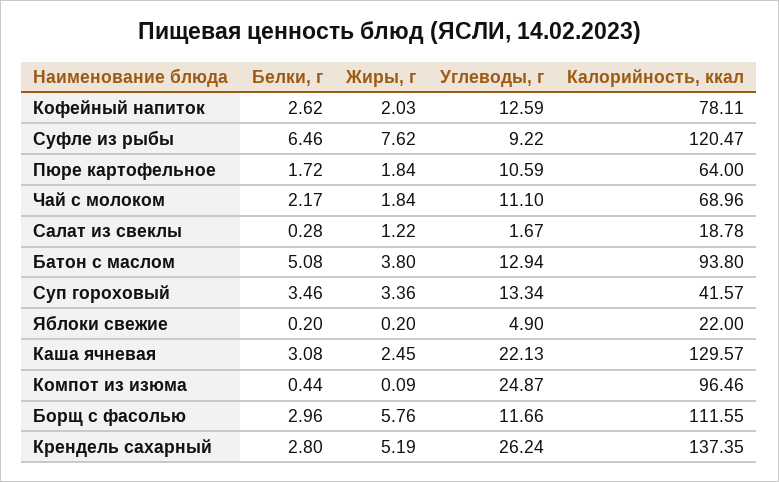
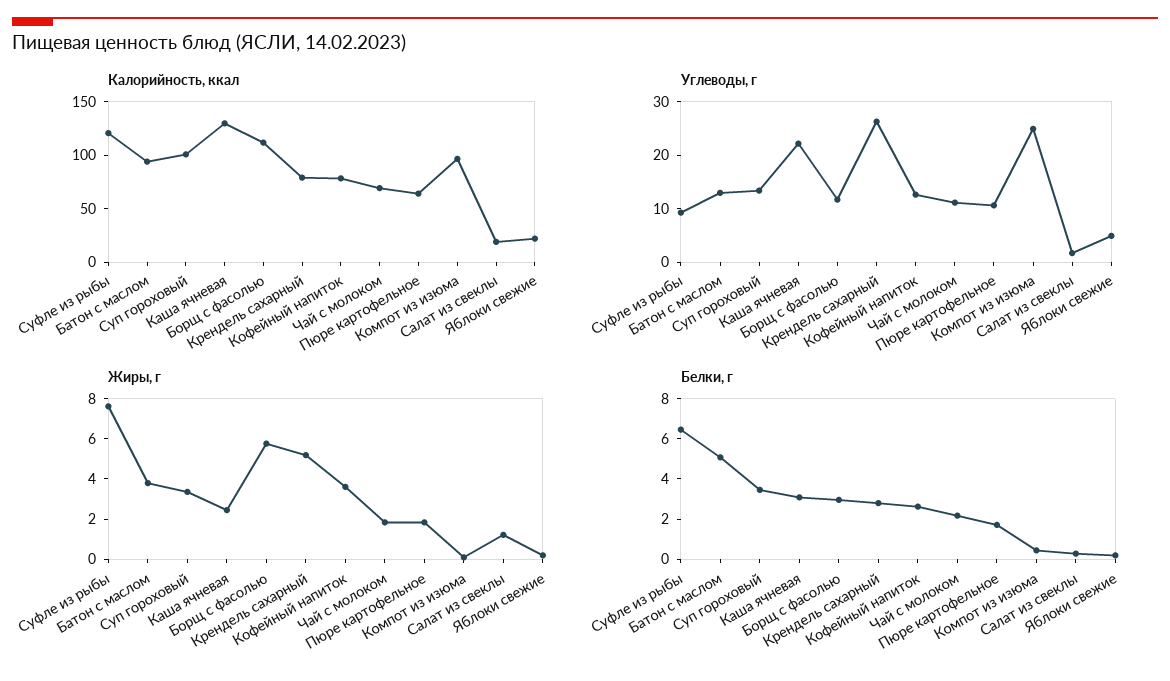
  {
    "Белки, г": {
      "Кофейный напиток": 2.62,
      "Суфле из рыбы": 6.46,
      "Пюре картофельное": 1.72,
      "Чай с молоком": 2.17,
      "Салат из свеклы": 0.28,
      "Батон с маслом": 5.08,
      "Суп гороховый": 3.46,
      "Яблоки свежие": 0.2,
      "Каша ячневая": 3.08,
      "Компот из изюма": 0.44,
      "Борщ с фасолью": 2.96,
      "Крендель сахарный": 2.8
    },
    "Жиры, г": {
-     "Кофейный напиток": 2.03,
+     "Кофейный напиток": 3.5,
      "Суфле из рыбы": 7.62,
      "Пюре картофельное": 1.84,
      "Чай с молоком": 1.84,
      "Салат из свеклы": 1.22,
      "Батон с маслом": 3.8,
      "Суп гороховый": 3.36,
      "Яблоки свежие": 0.2,
      "Каша ячневая": 2.45,
      "Компот из изюма": 0.09,
      "Борщ с фасолью": 5.76,
      "Крендель сахарный": 5.19
    },
    "Углеводы, г": {
      "Кофейный напиток": 12.59,
      "Суфле из рыбы": 9.22,
      "Пюре картофельное": 10.59,
      "Чай с молоком": 11.1,
      "Салат из свеклы": 1.67,
      "Батон с маслом": 12.94,
      "Суп гороховый": 13.34,
      "Яблоки свежие": 4.9,
      "Каша ячневая": 22.13,
      "Компот из изюма": 24.87,
      "Борщ с фасолью": 11.66,
      "Крендель сахарный": 26.24
    },
    "Калорийность, ккал": {
      "Кофейный напиток": 78.11,
      "Суфле из рыбы": 120.47,
      "Пюре картофельное": 64,
      "Чай с молоком": 68.96,
      "Салат из свеклы": 18.78,
      "Батон с маслом": 93.8,
-     "Суп гороховый": 41.57,
+     "Суп гороховый": 100,
      "Яблоки свежие": 22,
      "Каша ячневая": 129.57,
      "Компот из изюма": 96.46,
      "Борщ с фасолью": 111.55,
-     "Крендель сахарный": 137.35
+     "Крендель сахарный": 80
    }
  }

